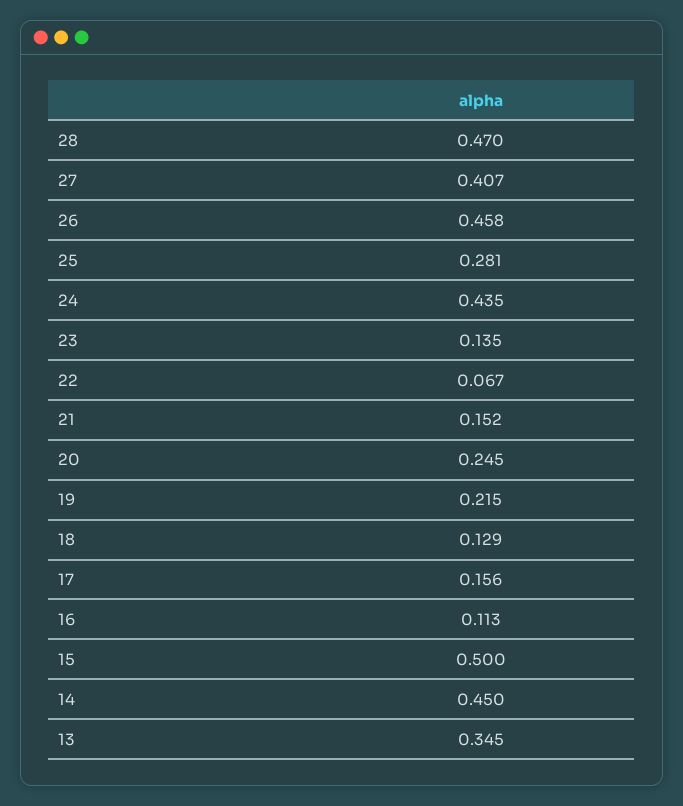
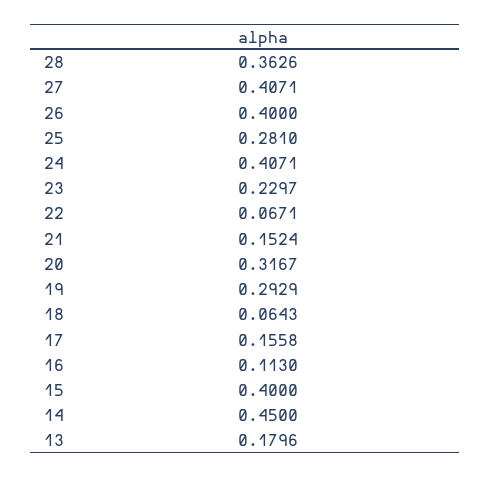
  {
-   "28": 0.47,
+   "28": 0.3626,
    "27": 0.4071,
-   "26": 0.458,
+   "26": 0.4,
    "25": 0.281,
-   "24": 0.435,
+   "24": 0.4071,
-   "23": 0.135,
+   "23": 0.2297,
    "22": 0.0671,
    "21": 0.1524,
-   "20": 0.245,
+   "20": 0.3167,
-   "19": 0.215,
+   "19": 0.2929,
-   "18": 0.129,
+   "18": 0.0643,
    "17": 0.1558,
    "16": 0.113,
-   "15": 0.5,
+   "15": 0.4,
    "14": 0.45,
-   "13": 0.345
+   "13": 0.1796
  }

